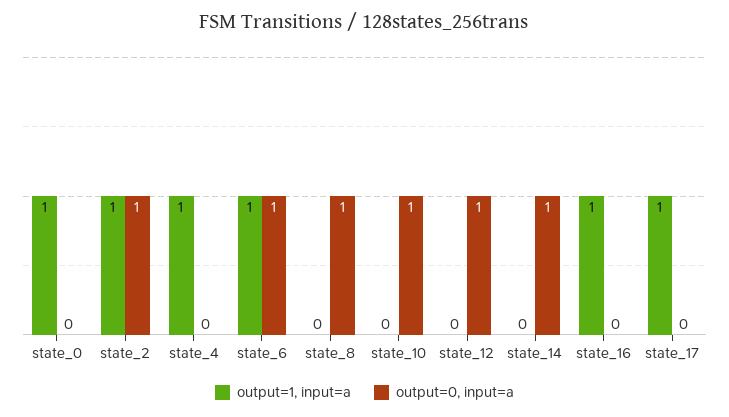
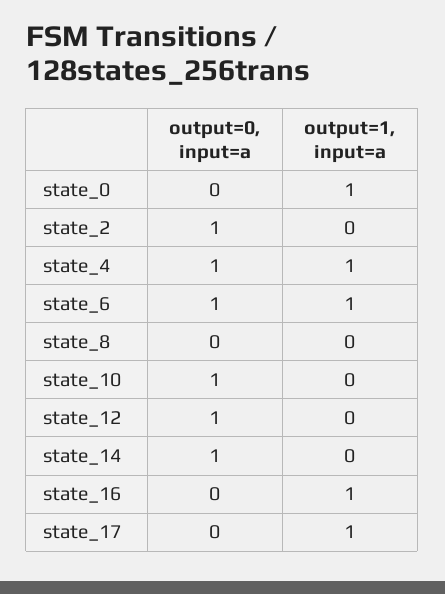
  {
    "output=1, input=a": {
      "state_0": 1,
-     "state_2": 1,
+     "state_2": 0,
      "state_4": 1,
      "state_6": 1,
      "state_8": 0,
      "state_10": 0,
      "state_12": 0,
      "state_14": 0,
      "state_16": 1,
      "state_17": 1
    },
    "output=0, input=a": {
      "state_0": 0,
      "state_2": 1,
-     "state_4": 0,
+     "state_4": 1,
      "state_6": 1,
-     "state_8": 1,
+     "state_8": 0,
      "state_10": 1,
      "state_12": 1,
      "state_14": 1,
      "state_16": 0,
      "state_17": 0
    }
  }

